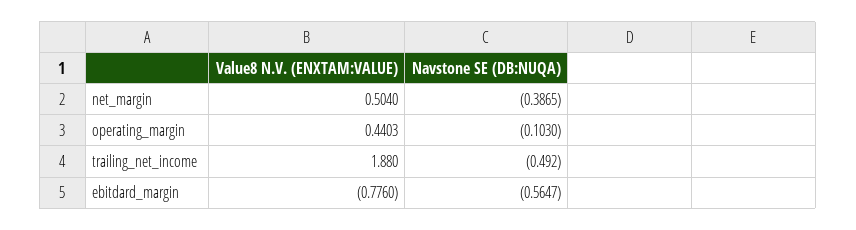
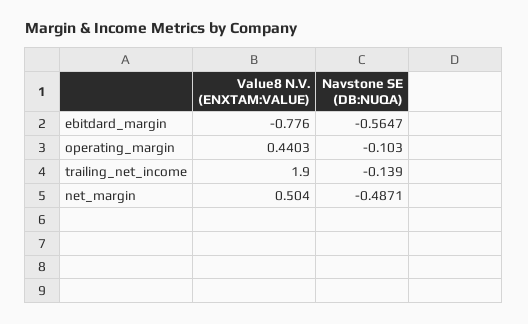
  {
    "Value8 N.V. (ENXTAM:VALUE)": {
      "net_margin": 0.504,
      "operating_margin": 0.4403,
-     "trailing_net_income": 1.88,
+     "trailing_net_income": 1.9,
      "ebitdard_margin": -0.776
    },
    "Navstone SE (DB:NUQA)": {
-     "net_margin": -0.3865,
+     "net_margin": -0.4871,
      "operating_margin": -0.103,
-     "trailing_net_income": -0.492,
+     "trailing_net_income": -0.139,
      "ebitdard_margin": -0.5647
    }
  }

